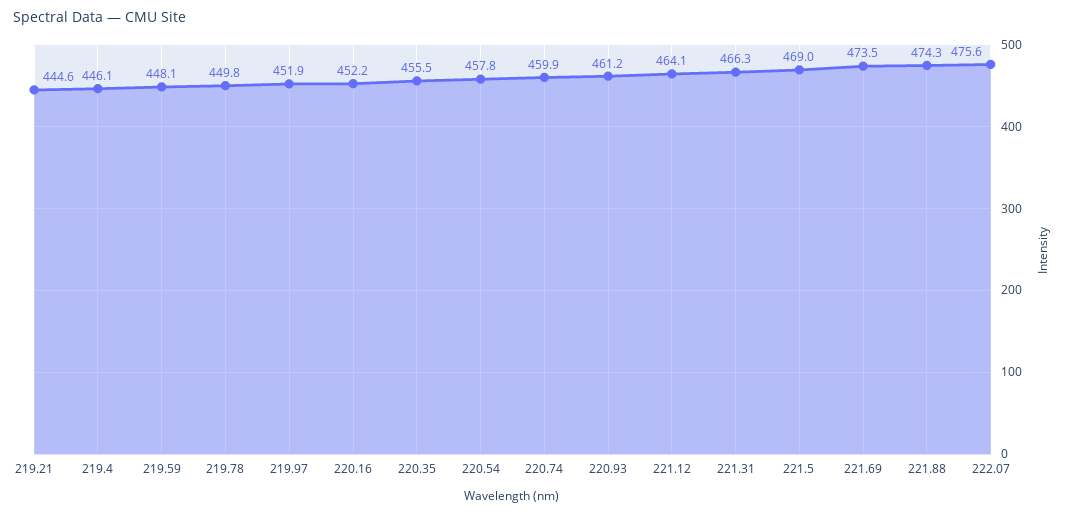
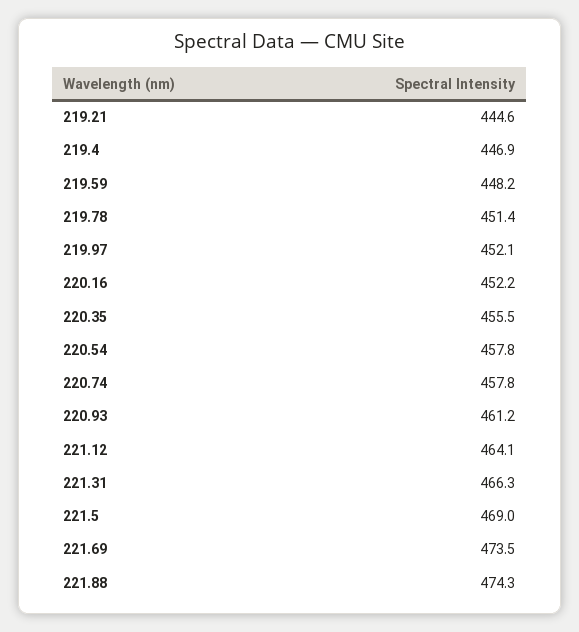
  {
    "219.21": 444.6,
-   "219.4": 446.1,
+   "219.4": 446.9,
-   "219.59": 448.1,
+   "219.59": 448.2,
-   "219.78": 449.8,
+   "219.78": 451.4,
-   "219.97": 451.9,
+   "219.97": 452.1,
    "220.16": 452.2,
    "220.35": 455.5,
    "220.54": 457.8,
-   "220.74": 459.9,
+   "220.74": 457.8,
    "220.93": 461.2,
    "221.12": 464.1,
    "221.31": 466.3,
    "221.5": 469,
    "221.69": 473.5,
-   "221.88": 474.3,
+   "221.88": 474.3
-   "222.07": 475.6
  }

